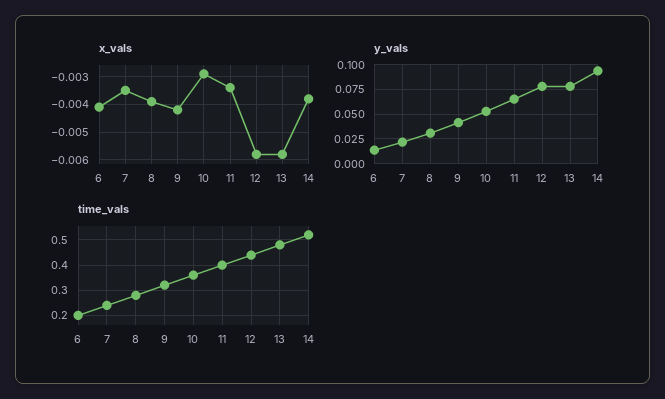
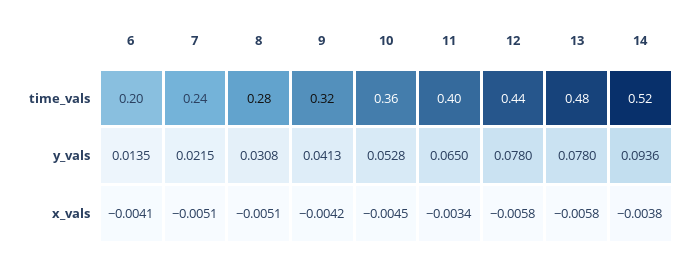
  {
    "x_vals": {
      "6": -0.0041,
-     "7": -0.0035,
+     "7": -0.0051,
-     "8": -0.004,
+     "8": -0.0051,
      "9": -0.0042,
-     "10": -0.003,
+     "10": -0.0045,
      "11": -0.0034,
      "12": -0.0058,
      "13": -0.0058,
      "14": -0.0038
    },
    "y_vals": {
      "6": 0.0135,
      "7": 0.0215,
      "8": 0.0308,
      "9": 0.0413,
      "10": 0.0528,
      "11": 0.065,
      "12": 0.078,
      "13": 0.078,
      "14": 0.0936
    },
    "time_vals": {
      "6": 0.2,
      "7": 0.24,
      "8": 0.28,
      "9": 0.32,
      "10": 0.36,
      "11": 0.4,
      "12": 0.44,
      "13": 0.48,
      "14": 0.52
    }
  }

